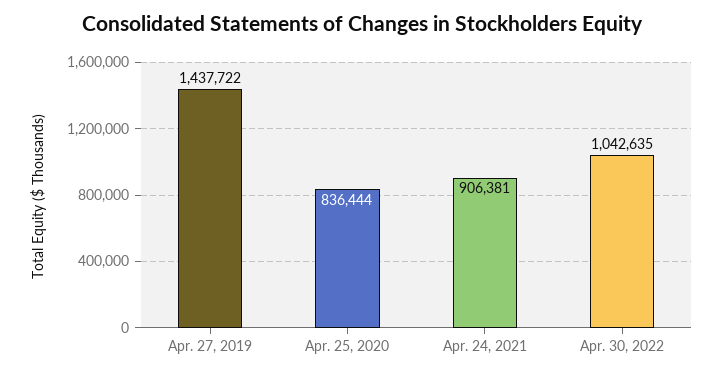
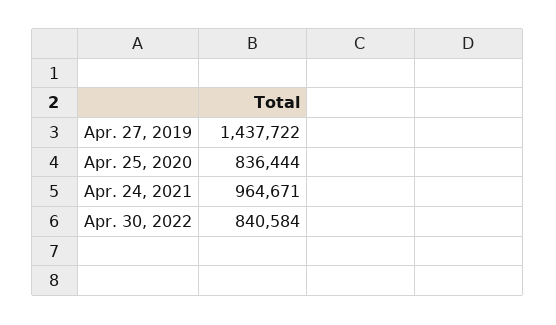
  {
    "Apr. 27, 2019": 1437722,
    "Apr. 25, 2020": 836444,
-   "Apr. 24, 2021": 906381,
+   "Apr. 24, 2021": 964671,
-   "Apr. 30, 2022": 1042635
+   "Apr. 30, 2022": 840584
  }

